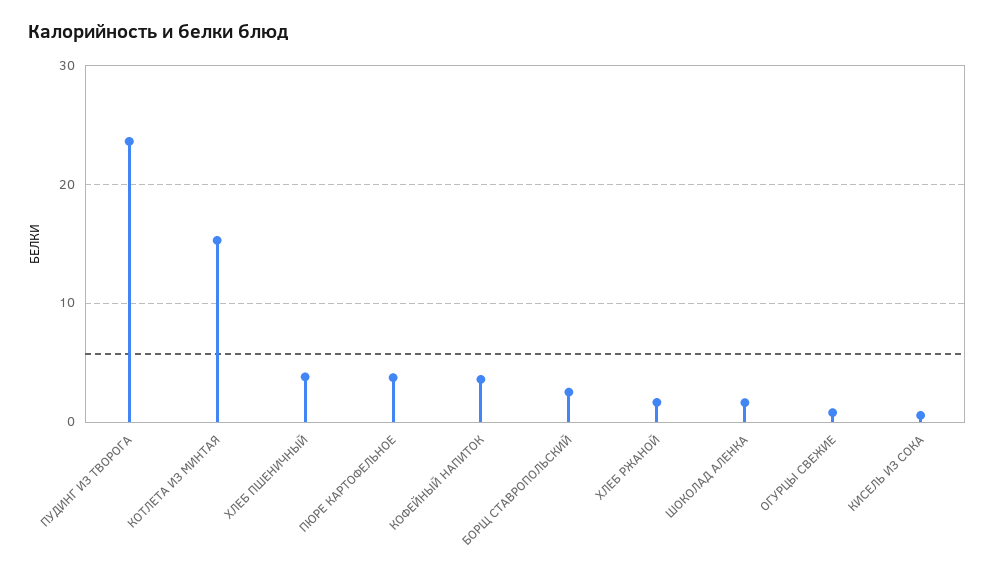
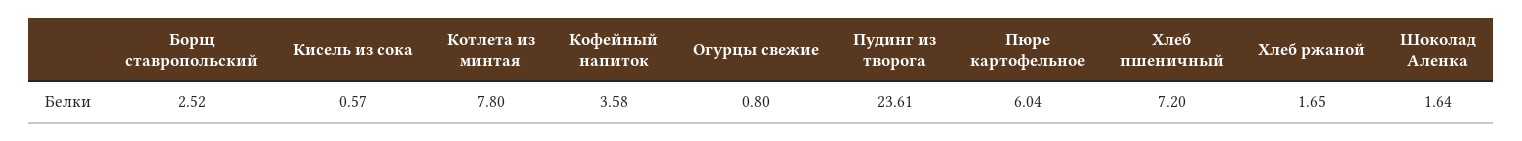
  {
    "ПУДИНГ ИЗ ТВОРОГА": 23.61,
-   "КОТЛЕТА ИЗ МИНТАЯ": 15,
+   "КОТЛЕТА ИЗ МИНТАЯ": 7.8,
-   "ХЛЕБ ПШЕНИЧНЫЙ": 4,
+   "ХЛЕБ ПШЕНИЧНЫЙ": 7.2,
-   "ПЮРЕ КАРТОФЕЛЬНОЕ": 4,
+   "ПЮРЕ КАРТОФЕЛЬНОЕ": 6.04,
    "КОФЕЙНЫЙ НАПИТОК": 3.58,
    "БОРЩ СТАВРОПОЛЬСКИЙ": 2.52,
    "ХЛЕБ РЖАНОЙ": 1.65,
    "ШОКОЛАД АЛЕНКА": 1.64,
    "ОГУРЦЫ СВЕЖИЕ": 0.8,
    "КИСЕЛЬ ИЗ СОКА": 0.57
  }

